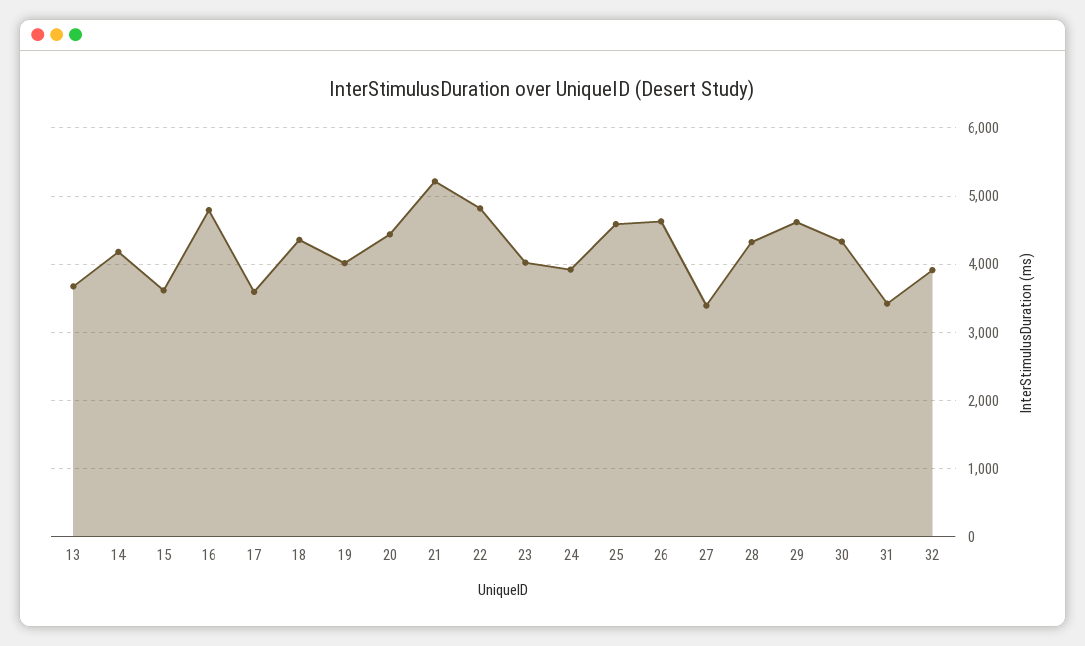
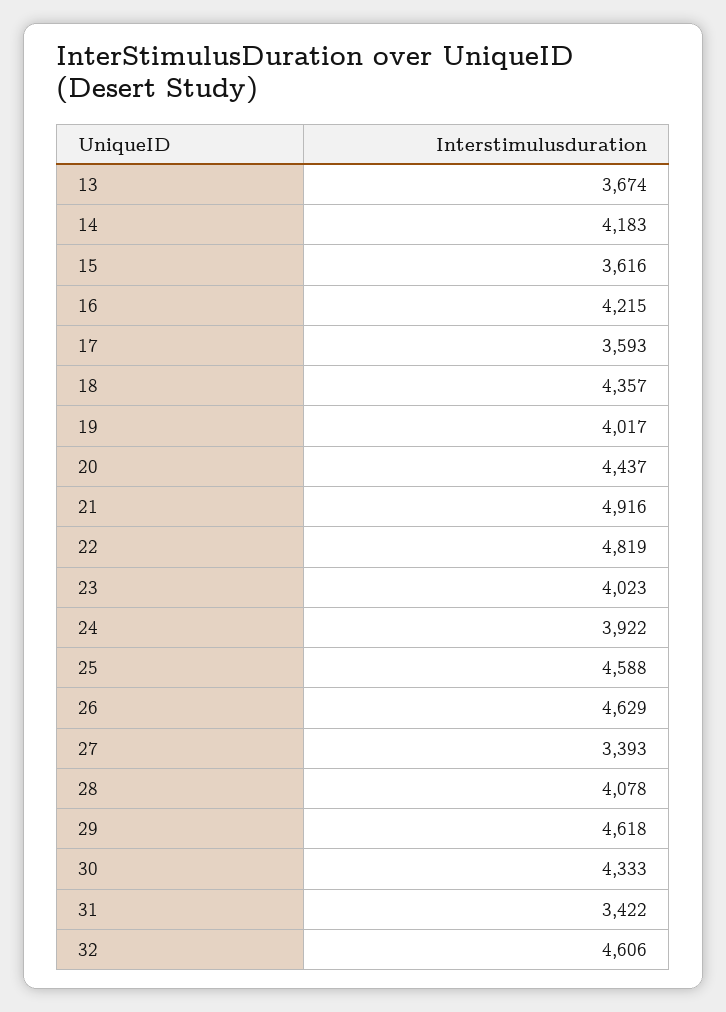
  {
    "13": 3674,
    "14": 4183,
    "15": 3616,
-   "16": 4800,
+   "16": 4215,
    "17": 3593,
    "18": 4357,
    "19": 4017,
    "20": 4437,
-   "21": 5200,
+   "21": 4916,
    "22": 4819,
    "23": 4023,
    "24": 3922,
    "25": 4588,
    "26": 4629,
    "27": 3393,
-   "28": 4300,
+   "28": 4078,
    "29": 4618,
    "30": 4333,
    "31": 3422,
-   "32": 3900
+   "32": 4606
  }

